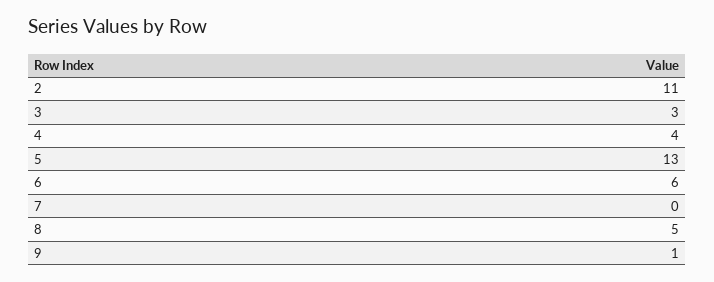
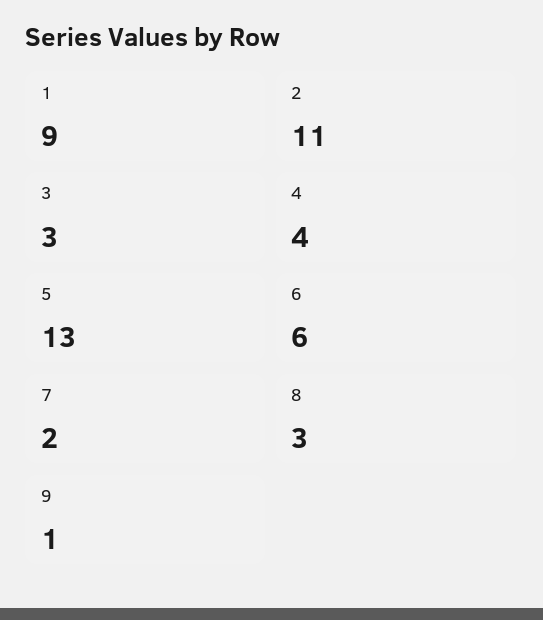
  {
    "2": 11,
    "3": 3,
    "4": 4,
    "5": 13,
    "6": 6,
-   "7": 0,
+   "7": 2,
-   "8": 5,
+   "8": 3,
-   "9": 1
+   "9": 1,
+   "1": 9
  }

